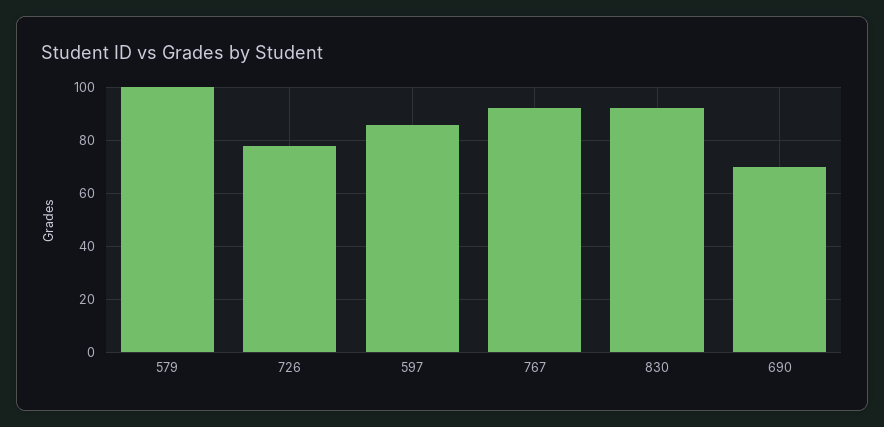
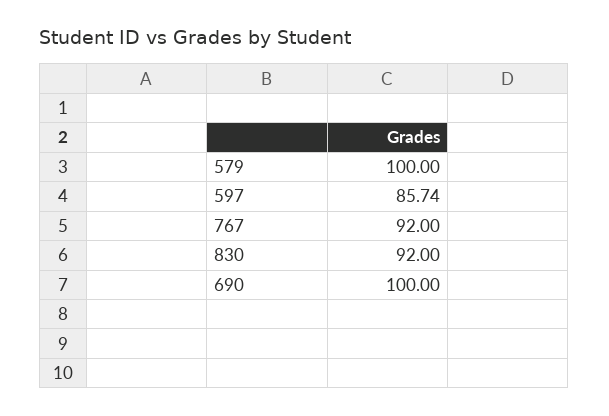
  {
    "579": 100,
-   "726": 77.5,
    "597": 85.74,
    "767": 92,
    "830": 92,
-   "690": 70
+   "690": 100
  }

